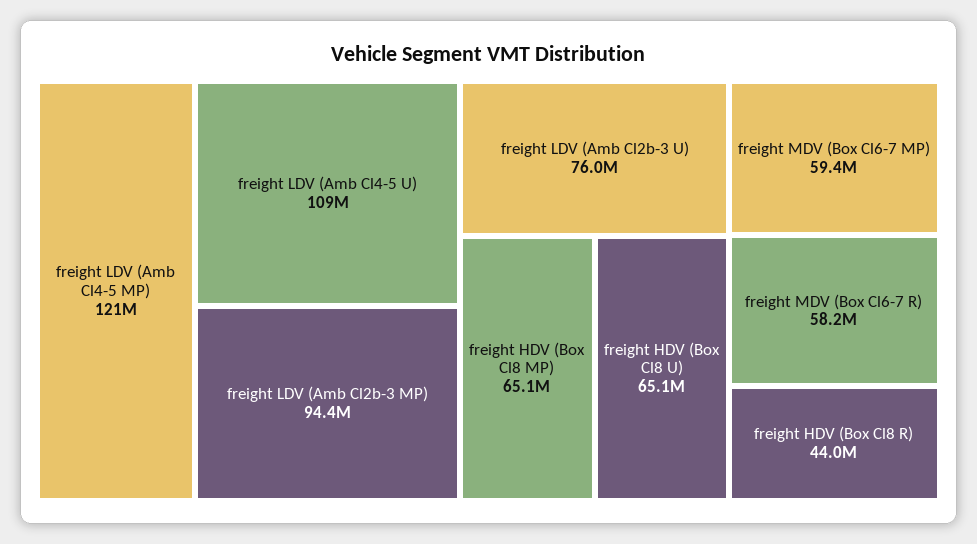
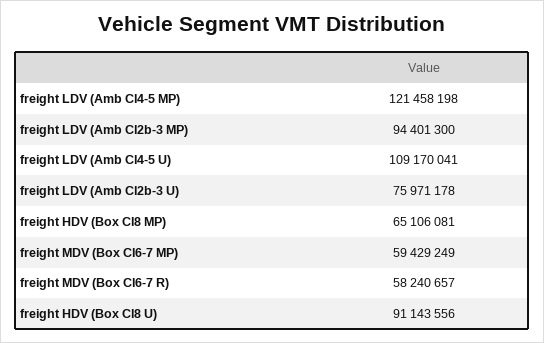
  {
    "freight LDV (Amb Cl4-5 MP)": 121458198,
    "freight LDV (Amb Cl4-5 U)": 109170041,
    "freight LDV (Amb Cl2b-3 MP)": 94401300,
    "freight LDV (Amb Cl2b-3 U)": 75971178,
    "freight HDV (Box Cl8 MP)": 65106081,
-   "freight HDV (Box Cl8 U)": 65100000,
+   "freight HDV (Box Cl8 U)": 91143556,
    "freight MDV (Box Cl6-7 MP)": 59429249,
-   "freight MDV (Box Cl6-7 R)": 58240657,
+   "freight MDV (Box Cl6-7 R)": 58240657
-   "freight HDV (Box Cl8 R)": 44000000
  }

